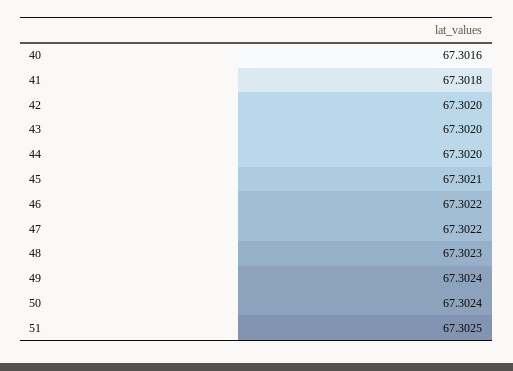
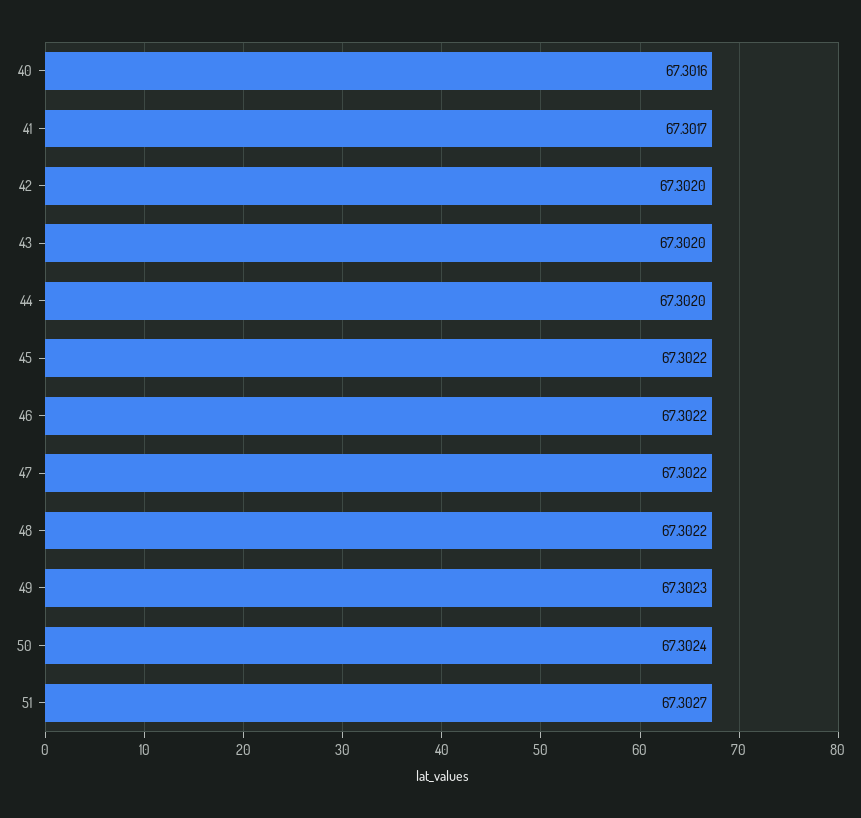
  {
    "40": 67.3016,
-   "41": 67.3018,
+   "41": 67.3017,
    "42": 67.302,
    "43": 67.302,
    "44": 67.302,
-   "45": 67.3021,
+   "45": 67.3022,
    "46": 67.3022,
    "47": 67.3022,
-   "48": 67.3023,
+   "48": 67.3022,
-   "49": 67.3024,
+   "49": 67.3023,
    "50": 67.3024,
-   "51": 67.3025
+   "51": 67.3027
  }

